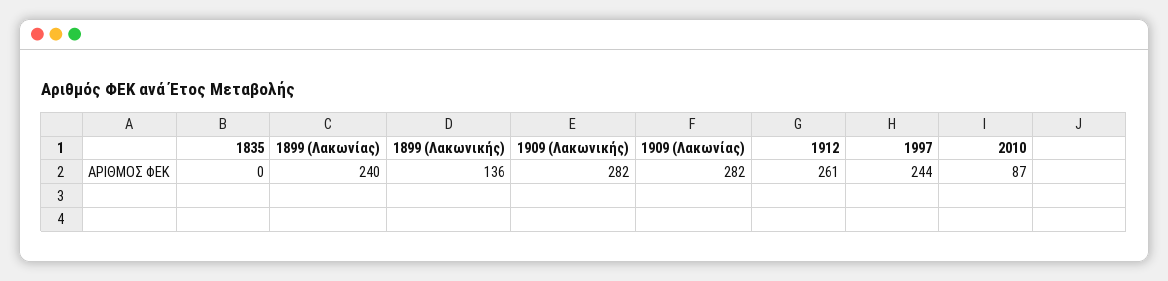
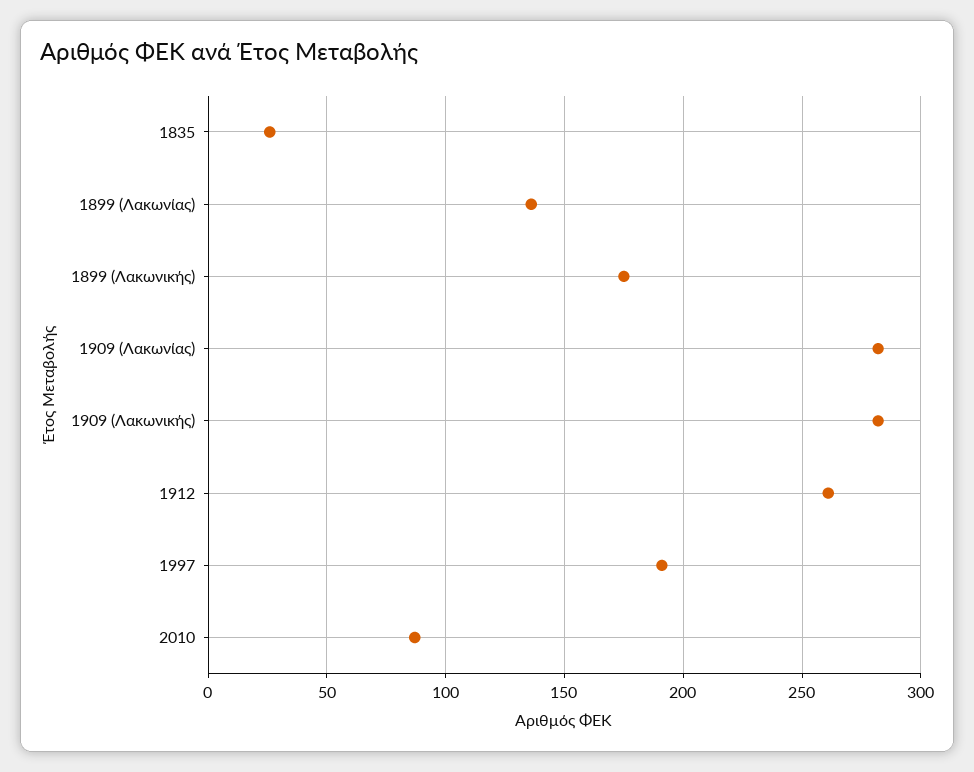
  {
-   "1835": 0,
+   "1835": 25,
-   "1899 (Λακωνίας)": 240,
+   "1899 (Λακωνίας)": 135,
-   "1899 (Λακωνικής)": 136,
+   "1899 (Λακωνικής)": 175,
    "1909 (Λακωνικής)": 282,
    "1909 (Λακωνίας)": 282,
    "1912": 261,
-   "1997": 244,
+   "1997": 190,
    "2010": 87
  }

